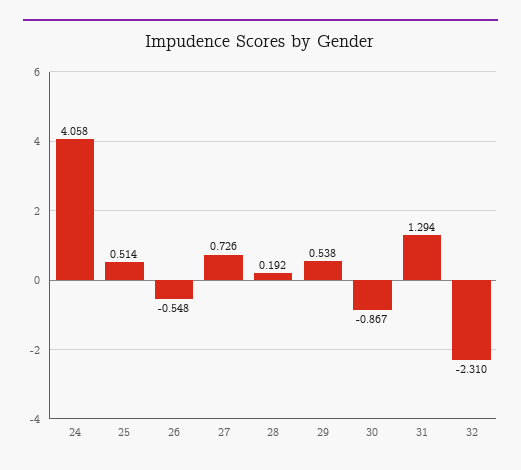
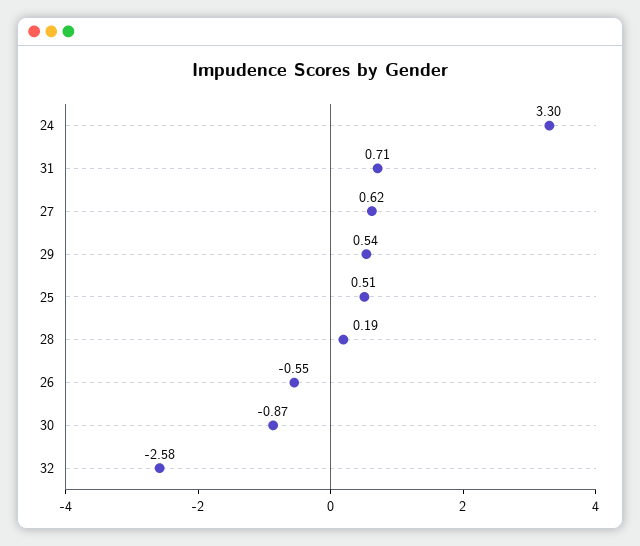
  {
-   "24": 4.058,
+   "24": 3.3,
    "25": 0.514,
    "26": -0.548,
-   "27": 0.726,
+   "27": 0.62,
    "28": 0.192,
    "29": 0.538,
    "30": -0.867,
-   "31": 1.294,
+   "31": 0.71,
-   "32": -2.31
+   "32": -2.58
  }

